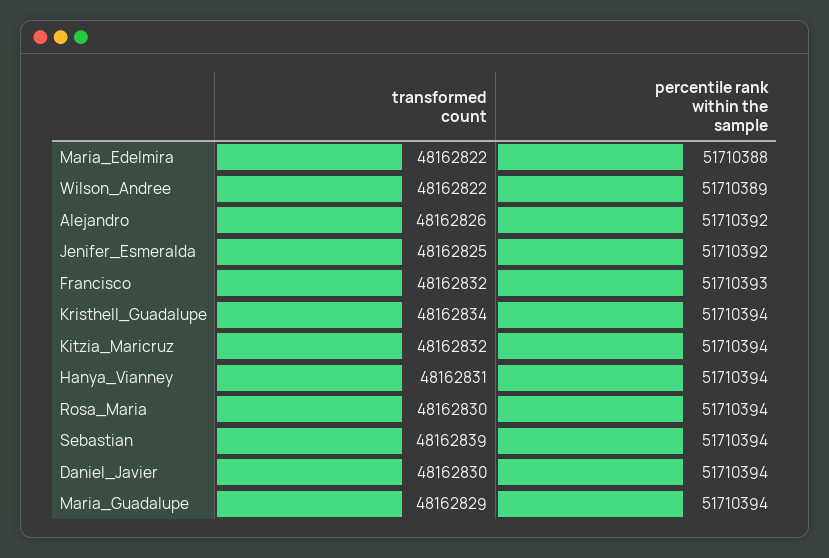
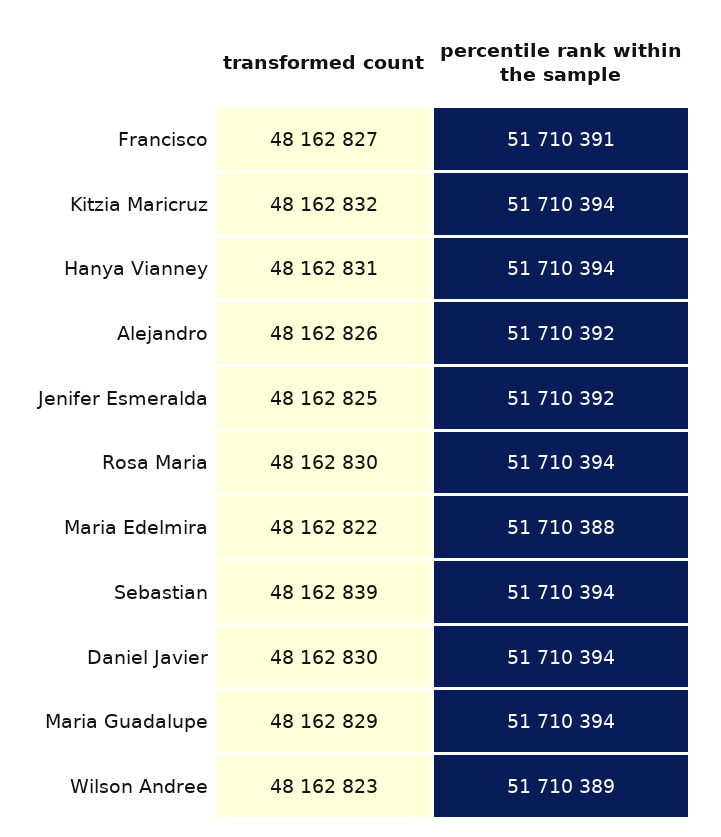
  {
    "transformed count": {
      "Maria_Edelmira": 48162822,
-     "Wilson_Andree": 48162822,
+     "Wilson_Andree": 48162823,
      "Alejandro": 48162826,
      "Jenifer_Esmeralda": 48162825,
-     "Francisco": 48162832,
+     "Francisco": 48162827,
-     "Kristhell_Guadalupe": 48162834,
      "Kitzia_Maricruz": 48162832,
      "Hanya_Vianney": 48162831,
      "Rosa_Maria": 48162830,
      "Sebastian": 48162839,
      "Daniel_Javier": 48162830,
      "Maria_Guadalupe": 48162829
    },
    "percentile rank within the sample": {
      "Maria_Edelmira": 51710388,
      "Wilson_Andree": 51710389,
      "Alejandro": 51710392,
      "Jenifer_Esmeralda": 51710392,
-     "Francisco": 51710393,
+     "Francisco": 51710391,
-     "Kristhell_Guadalupe": 51710394,
      "Kitzia_Maricruz": 51710394,
      "Hanya_Vianney": 51710394,
      "Rosa_Maria": 51710394,
      "Sebastian": 51710394,
      "Daniel_Javier": 51710394,
      "Maria_Guadalupe": 51710394
    }
  }

